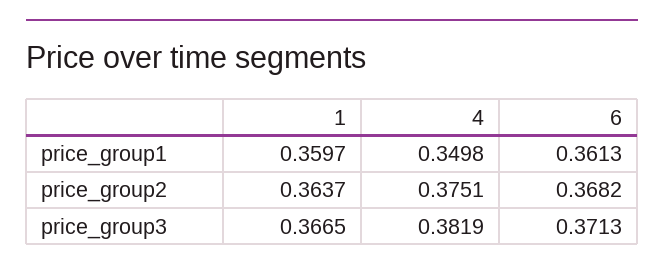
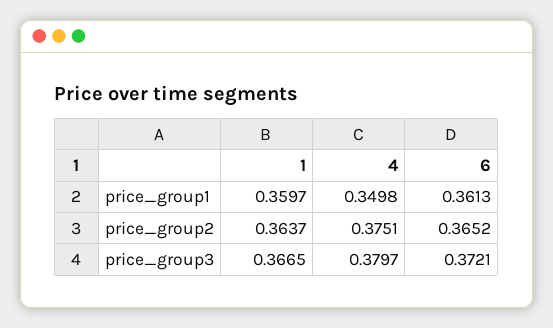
  {
    "1": {
      "price_group1": 0.3597,
      "price_group2": 0.3637,
      "price_group3": 0.3665
    },
    "4": {
      "price_group1": 0.3498,
      "price_group2": 0.3751,
-     "price_group3": 0.3819
+     "price_group3": 0.3797
    },
    "6": {
      "price_group1": 0.3613,
-     "price_group2": 0.3682,
+     "price_group2": 0.3652,
-     "price_group3": 0.3713
+     "price_group3": 0.3721
    }
  }

